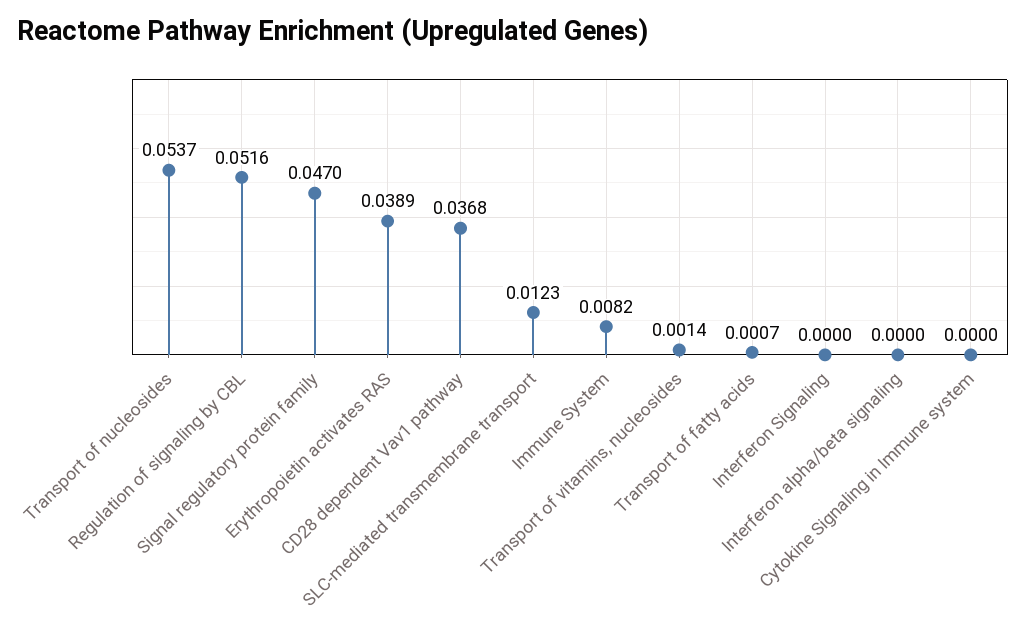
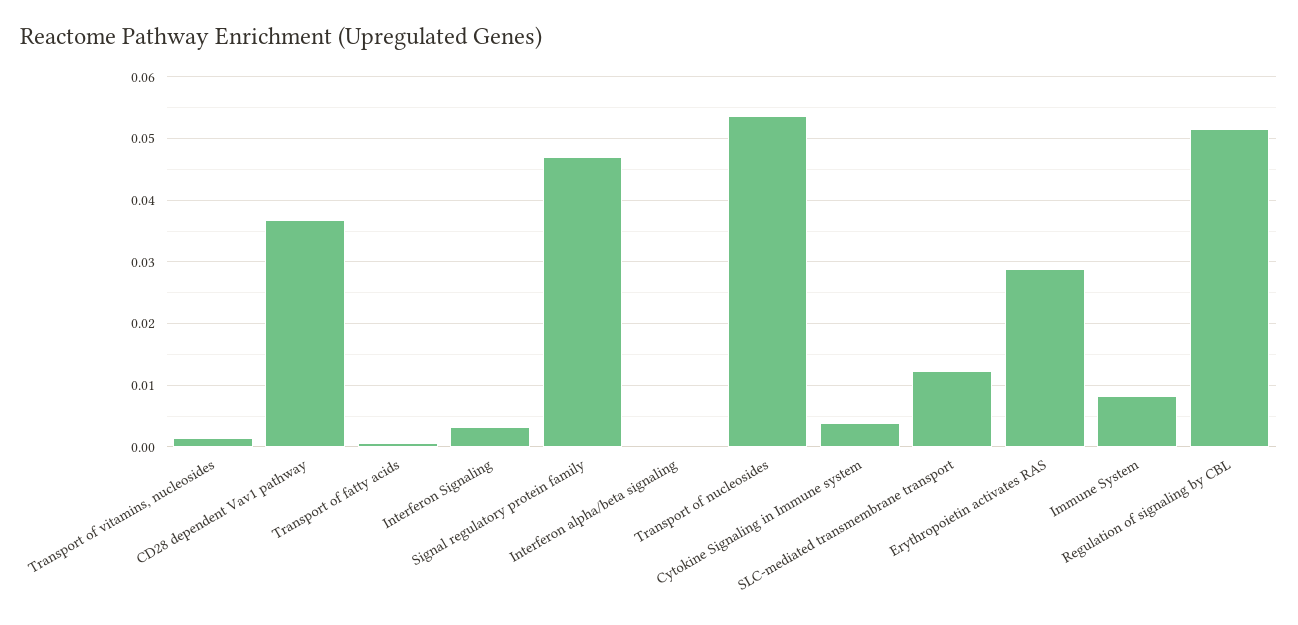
  {
    "Transport of nucleosides": 0.0537,
    "Regulation of signaling by CBL": 0.0516,
    "Signal regulatory protein family": 0.047,
-   "Erythropoietin activates RAS": 0.0389,
+   "Erythropoietin activates RAS": 0.029,
    "CD28 dependent Vav1 pathway": 0.0368,
    "SLC-mediated transmembrane transport": 0.0123,
    "Immune System": 0.0082,
    "Transport of vitamins, nucleosides": 0.0014,
    "Transport of fatty acids": 0.0007,
-   "Interferon Signaling": 0,
+   "Interferon Signaling": 0.003,
    "Interferon alpha/beta signaling": 0,
-   "Cytokine Signaling in Immune system": 0
+   "Cytokine Signaling in Immune system": 0.004
  }

